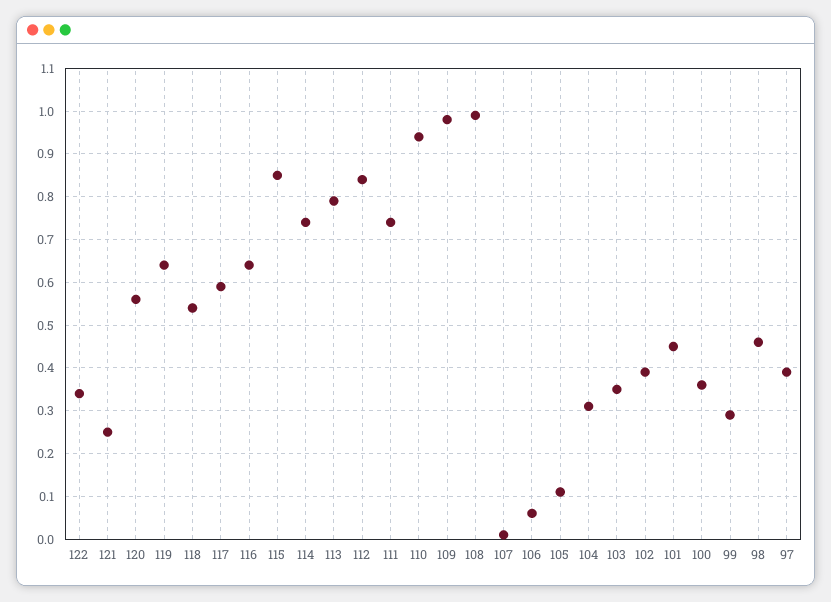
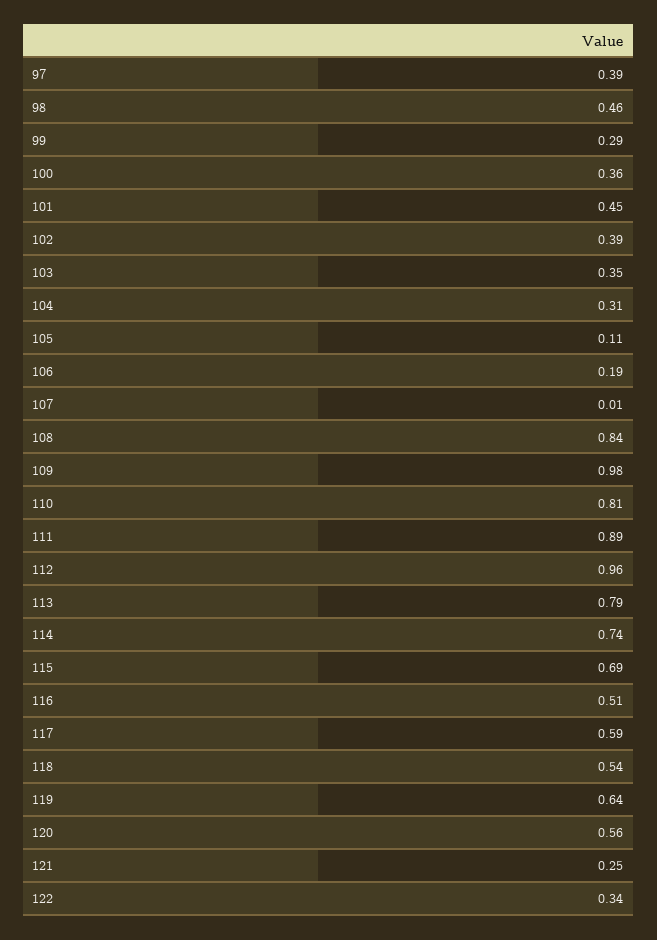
  {
    "122": 0.34,
    "121": 0.25,
    "120": 0.56,
    "119": 0.64,
    "118": 0.54,
    "117": 0.59,
-   "116": 0.65,
+   "116": 0.51,
-   "115": 0.85,
+   "115": 0.69,
    "114": 0.74,
    "113": 0.79,
-   "112": 0.85,
+   "112": 0.96,
-   "111": 0.75,
+   "111": 0.89,
-   "110": 0.95,
+   "110": 0.81,
    "109": 0.98,
-   "108": 1,
+   "108": 0.84,
    "107": 0.01,
-   "106": 0.05,
+   "106": 0.19,
    "105": 0.11,
    "104": 0.31,
    "103": 0.35,
    "102": 0.39,
    "101": 0.45,
    "100": 0.36,
    "99": 0.29,
    "98": 0.46,
    "97": 0.39
  }

